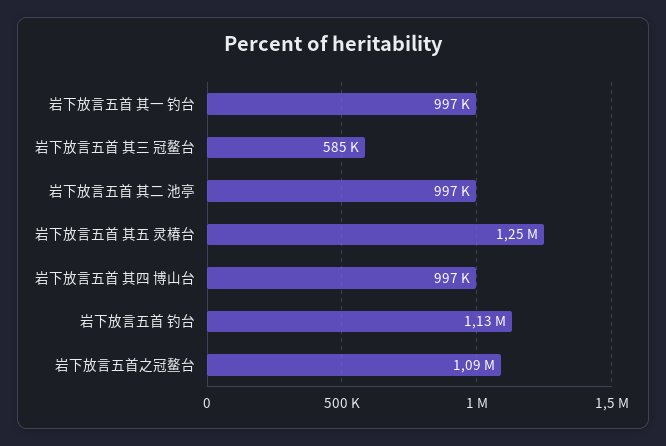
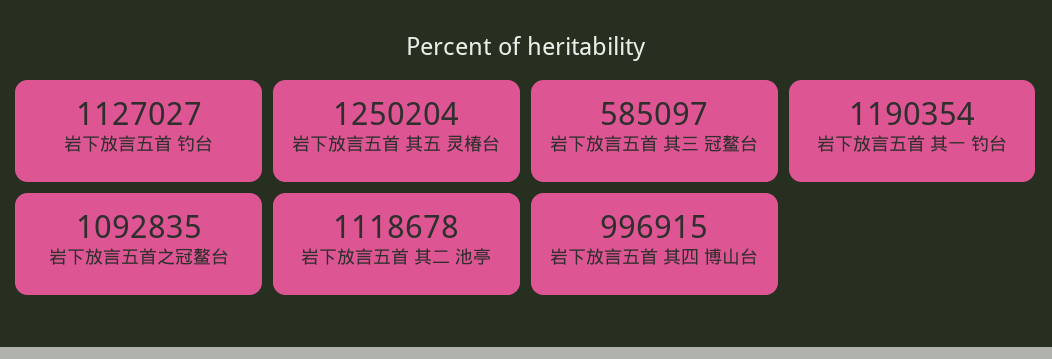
  {
-   "岩下放言五首 其一 钓台": 997000,
+   "岩下放言五首 其一 钓台": 1190354,
    "岩下放言五首 其三 冠鳌台": 585097,
-   "岩下放言五首 其二 池亭": 997000,
+   "岩下放言五首 其二 池亭": 1118678,
    "岩下放言五首 其五 灵椿台": 1250204,
    "岩下放言五首 其四 博山台": 996915,
    "岩下放言五首 钓台": 1127027,
    "岩下放言五首之冠鳌台": 1092835
  }

